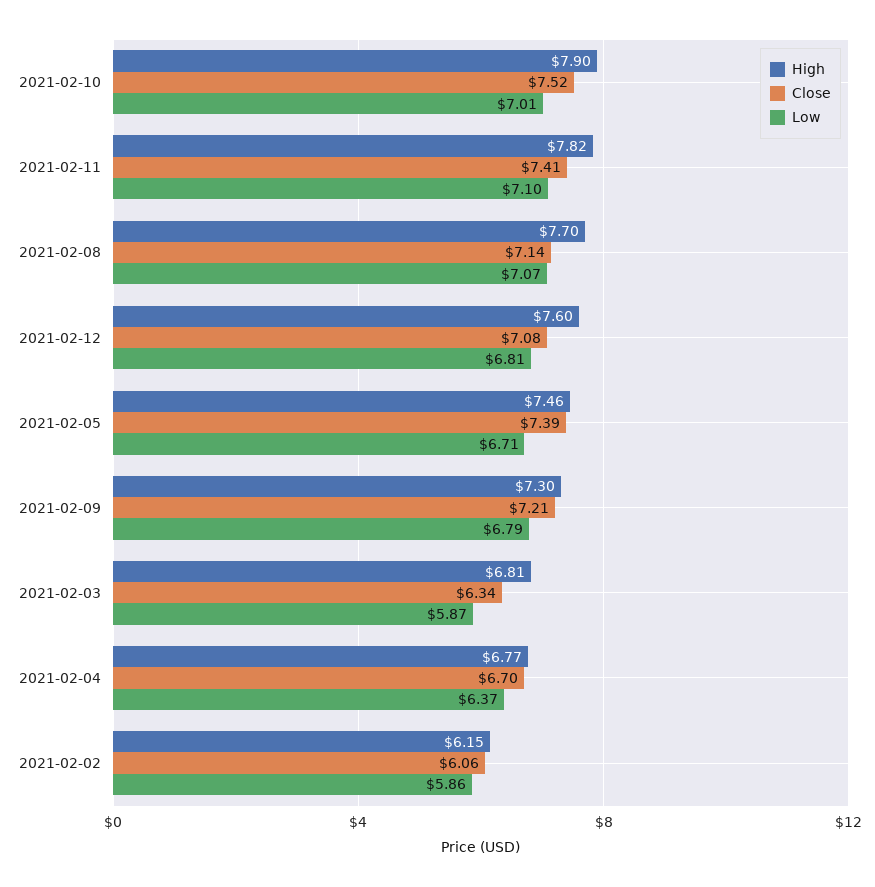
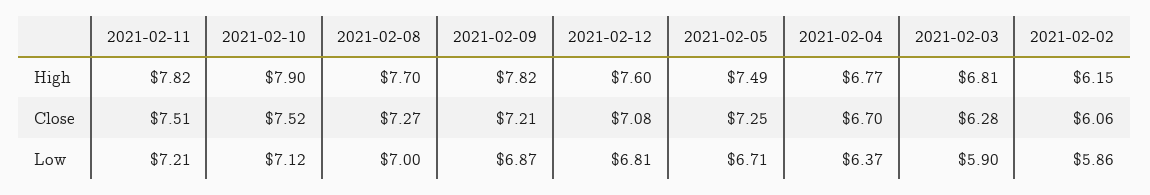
  {
    "High": {
      "2021-02-10": 7.9,
      "2021-02-11": 7.82,
      "2021-02-08": 7.7,
      "2021-02-12": 7.6,
-     "2021-02-05": 7.46,
+     "2021-02-05": 7.49,
-     "2021-02-09": 7.3,
+     "2021-02-09": 7.82,
      "2021-02-03": 6.81,
      "2021-02-04": 6.77,
      "2021-02-02": 6.15
    },
    "Close": {
      "2021-02-10": 7.52,
-     "2021-02-11": 7.41,
+     "2021-02-11": 7.51,
-     "2021-02-08": 7.14,
+     "2021-02-08": 7.27,
      "2021-02-12": 7.08,
-     "2021-02-05": 7.39,
+     "2021-02-05": 7.25,
      "2021-02-09": 7.21,
-     "2021-02-03": 6.34,
+     "2021-02-03": 6.28,
      "2021-02-04": 6.7,
      "2021-02-02": 6.06
    },
    "Low": {
-     "2021-02-10": 7.01,
+     "2021-02-10": 7.12,
-     "2021-02-11": 7.1,
+     "2021-02-11": 7.21,
-     "2021-02-08": 7.07,
+     "2021-02-08": 7,
      "2021-02-12": 6.81,
      "2021-02-05": 6.71,
-     "2021-02-09": 6.79,
+     "2021-02-09": 6.87,
-     "2021-02-03": 5.87,
+     "2021-02-03": 5.9,
      "2021-02-04": 6.37,
      "2021-02-02": 5.86
    }
  }

